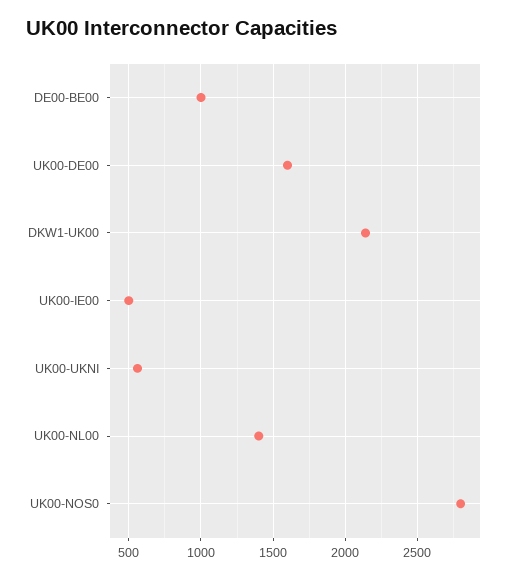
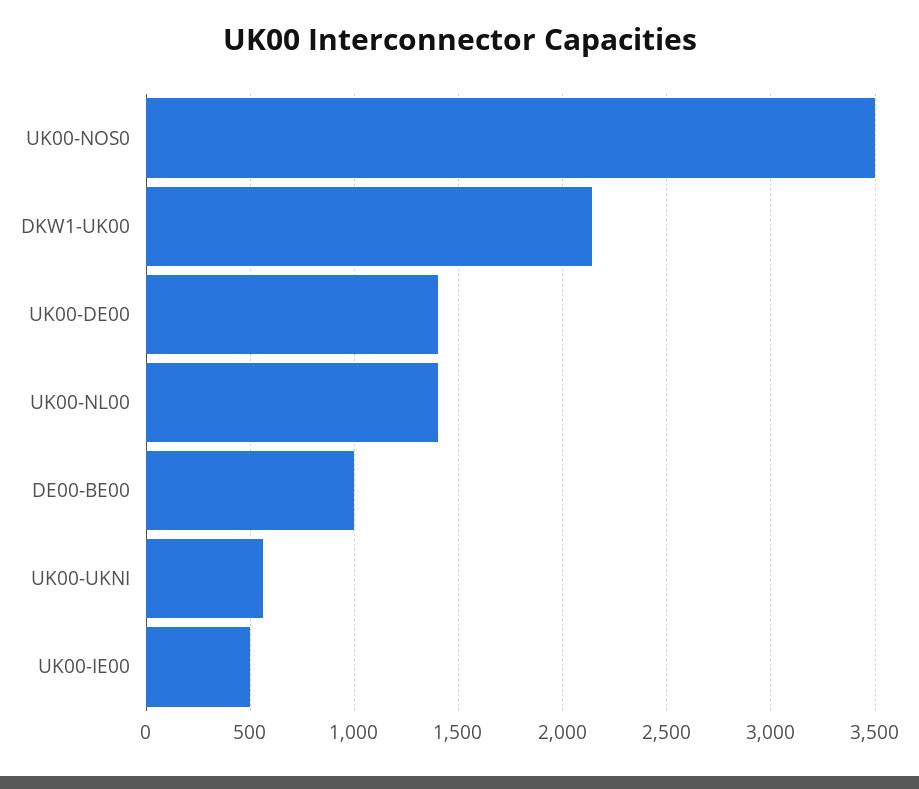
  {
    "DE00-BE00": 1000,
-   "UK00-DE00": 1600,
+   "UK00-DE00": 1400,
    "DKW1-UK00": 2150,
    "UK00-IE00": 500,
    "UK00-UKNI": 550,
    "UK00-NL00": 1400,
-   "UK00-NOS0": 2800
+   "UK00-NOS0": 3500
  }

